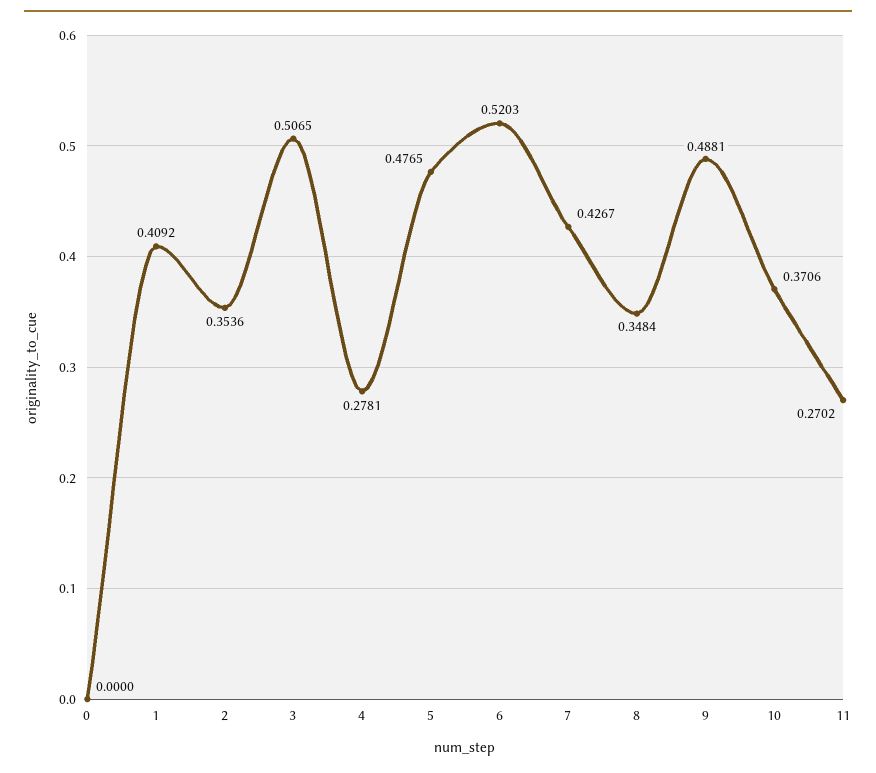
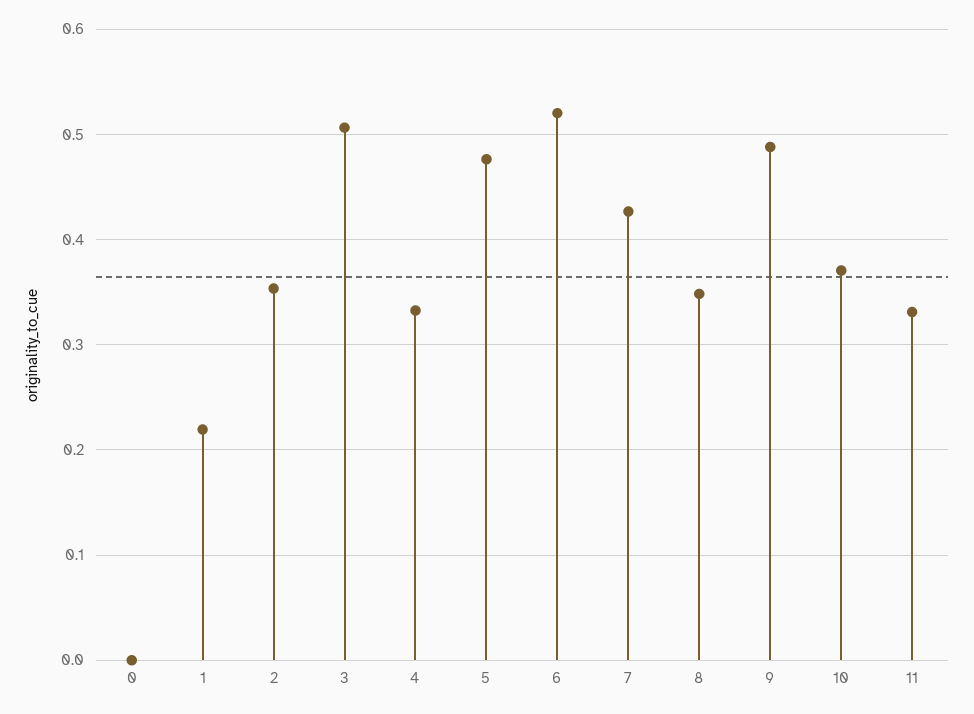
  {
    "0": 0,
-   "1": 0.4092,
+   "1": 0.22,
    "2": 0.3536,
    "3": 0.5065,
-   "4": 0.2781,
+   "4": 0.33,
    "5": 0.4765,
    "6": 0.5203,
    "7": 0.4267,
    "8": 0.3484,
    "9": 0.4881,
    "10": 0.3706,
-   "11": 0.2702
+   "11": 0.33
  }

